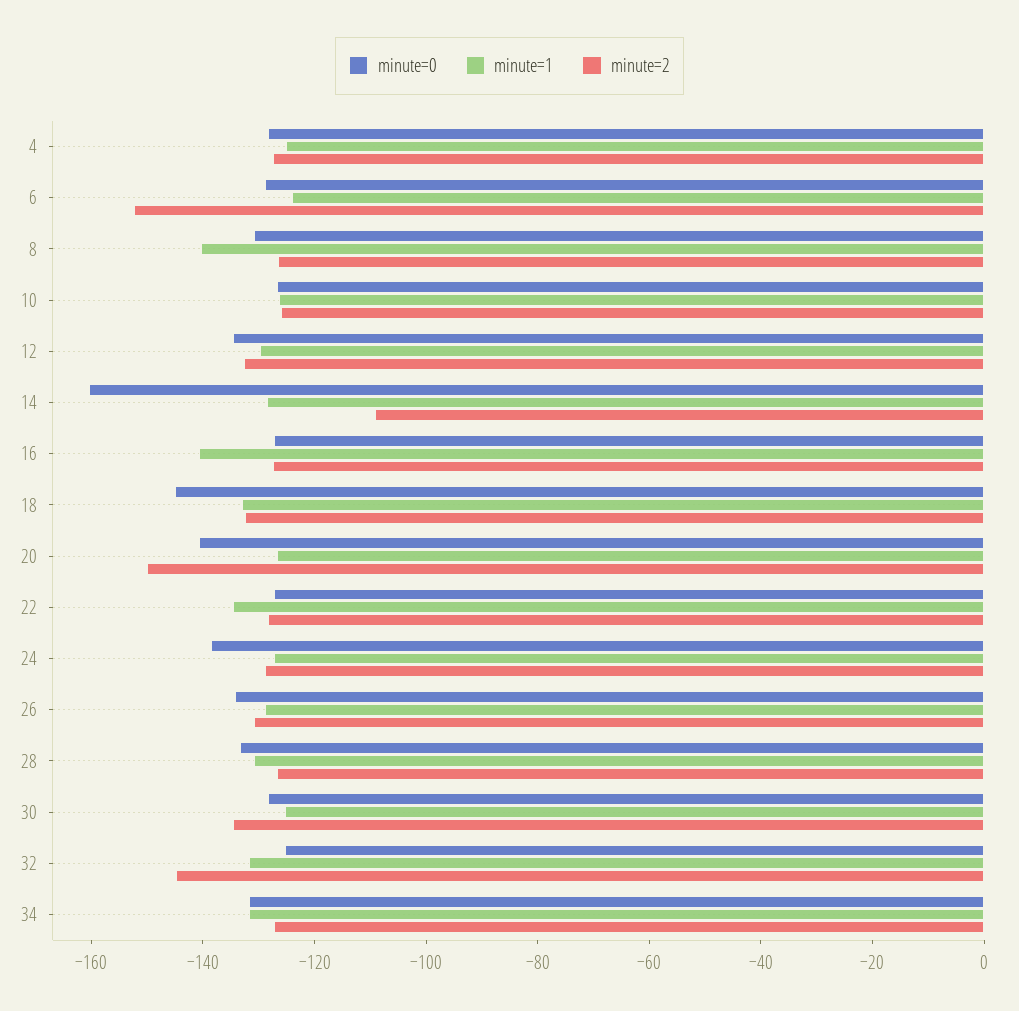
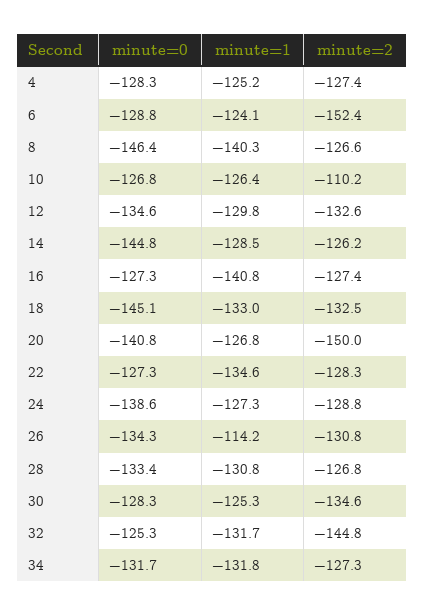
  {
    "minute=0": {
      "4": -128.3,
      "6": -128.8,
-     "8": -130,
+     "8": -146.4,
      "10": -126.8,
      "12": -134.6,
-     "14": -160,
+     "14": -144.8,
      "16": -127.3,
      "18": -145.1,
      "20": -140.8,
      "22": -127.3,
      "24": -138.6,
      "26": -134.3,
      "28": -133.4,
      "30": -128.3,
      "32": -125.3,
      "34": -131.7
    },
    "minute=1": {
      "4": -125.2,
      "6": -124.1,
      "8": -140.3,
      "10": -126.4,
      "12": -129.8,
      "14": -128.5,
      "16": -140.8,
      "18": -133,
      "20": -126.8,
      "22": -134.6,
      "24": -127.3,
-     "26": -130,
+     "26": -114.2,
      "28": -130.8,
      "30": -125.3,
      "32": -131.7,
      "34": -131.8
    },
    "minute=2": {
      "4": -127.4,
      "6": -152.4,
      "8": -126.6,
-     "10": -125,
+     "10": -110.2,
      "12": -132.6,
-     "14": -110,
+     "14": -126.2,
      "16": -127.4,
      "18": -132.5,
      "20": -150,
      "22": -128.3,
      "24": -128.8,
      "26": -130.8,
      "28": -126.8,
      "30": -134.6,
      "32": -144.8,
      "34": -127.3
    }
  }

